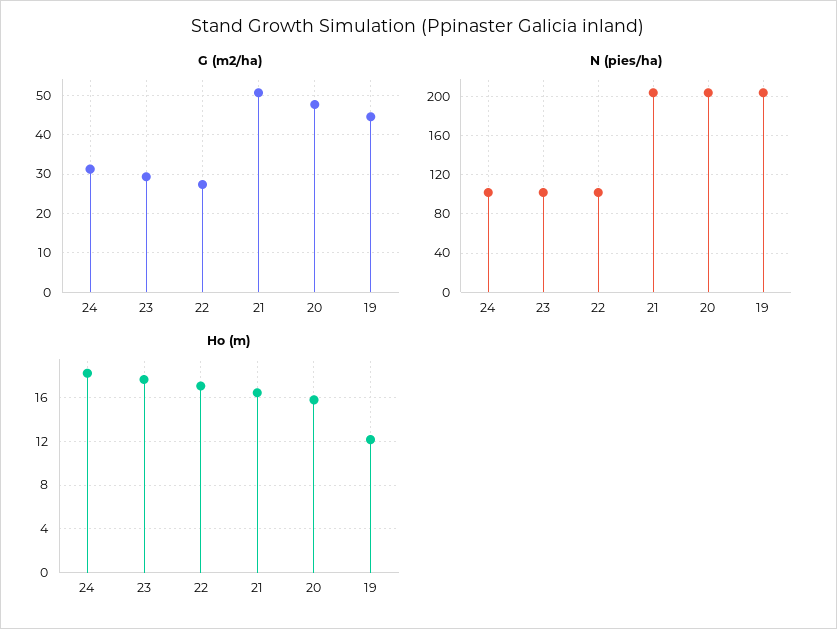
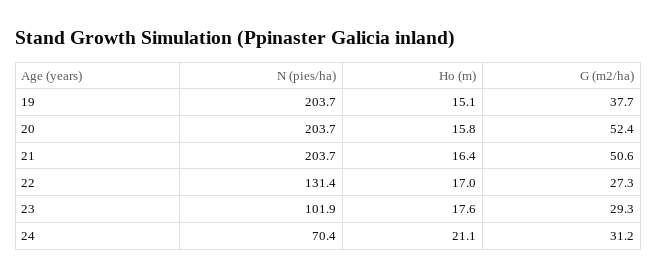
  {
    "G (m2/ha)": {
      "24": 31.2,
      "23": 29.3,
      "22": 27.3,
      "21": 50.6,
-     "20": 48,
+     "20": 52.4,
-     "19": 44
+     "19": 37.7
    },
    "N (pies/ha)": {
-     "24": 100,
+     "24": 70.4,
      "23": 101.9,
-     "22": 100,
+     "22": 131.4,
      "21": 203.7,
      "20": 203.7,
      "19": 203.7
    },
    "Ho (m)": {
-     "24": 18,
+     "24": 21.1,
      "23": 17.6,
      "22": 17,
      "21": 16.4,
      "20": 15.8,
-     "19": 12
+     "19": 15.1
    }
  }

